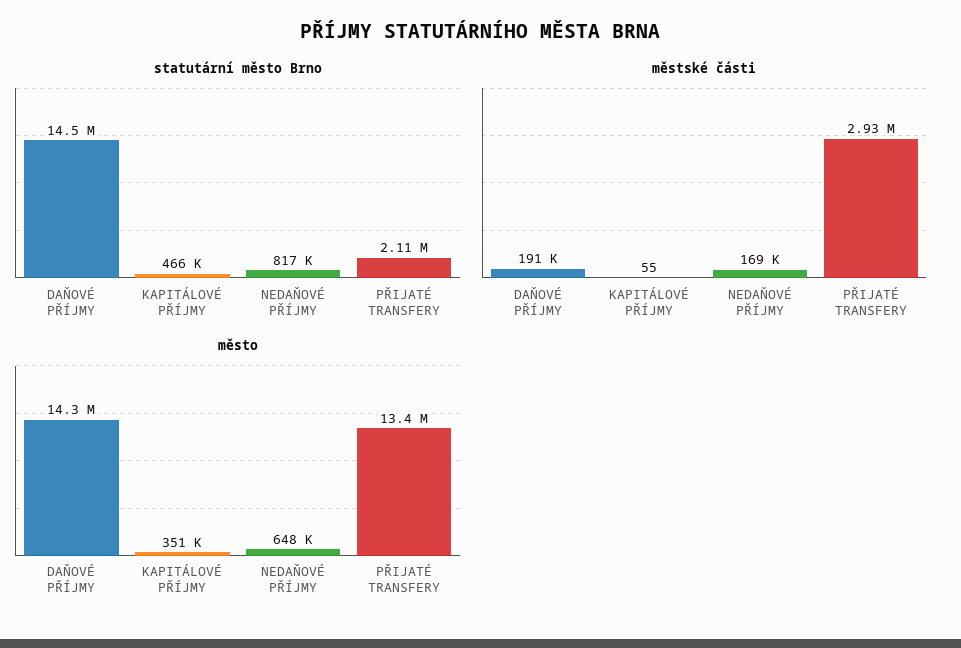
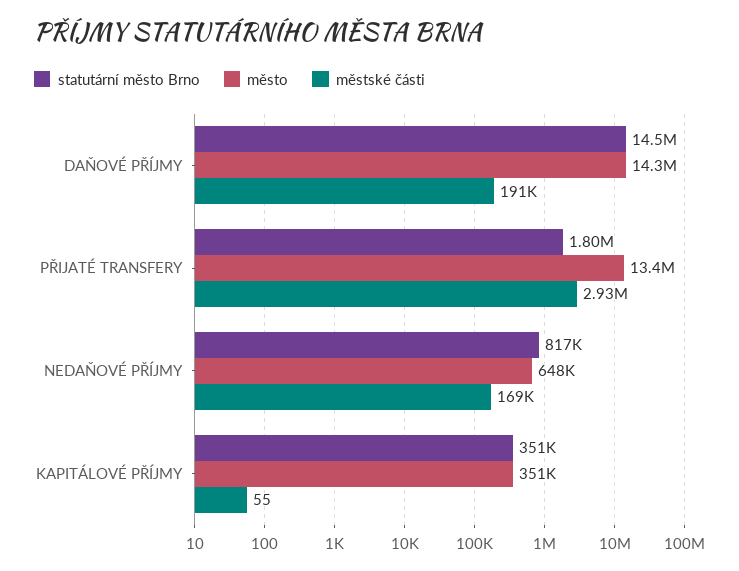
  {
    "statutární město Brno": {
      "DAŇOVÉ PŘÍJMY": 14500000,
-     "KAPITÁLOVÉ PŘÍJMY": 466000,
+     "KAPITÁLOVÉ PŘÍJMY": 351000,
      "NEDAŇOVÉ PŘÍJMY": 817000,
-     "PŘIJATÉ TRANSFERY": 2110000
+     "PŘIJATÉ TRANSFERY": 1800000
    },
    "městské části": {
      "DAŇOVÉ PŘÍJMY": 191000,
      "KAPITÁLOVÉ PŘÍJMY": 55,
      "NEDAŇOVÉ PŘÍJMY": 169000,
      "PŘIJATÉ TRANSFERY": 2930000
    },
    "město": {
      "DAŇOVÉ PŘÍJMY": 14300000,
      "KAPITÁLOVÉ PŘÍJMY": 351000,
      "NEDAŇOVÉ PŘÍJMY": 648000,
      "PŘIJATÉ TRANSFERY": 13400000
    }
  }

